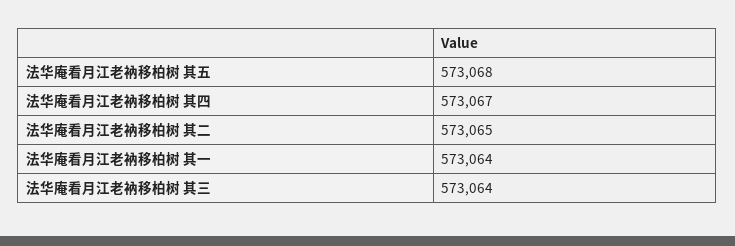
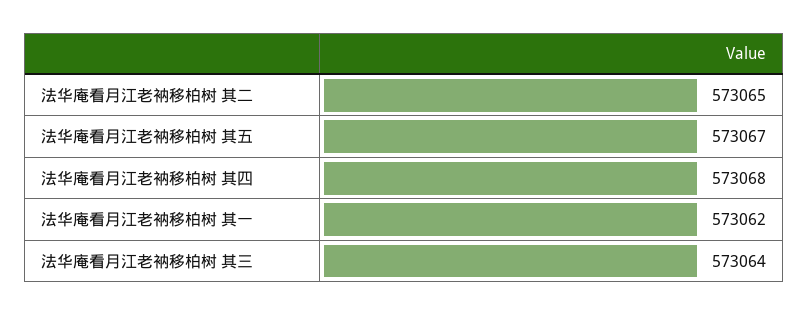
  {
-   "法华庵看月江老衲移柏树 其五": 573068,
+   "法华庵看月江老衲移柏树 其五": 573067,
-   "法华庵看月江老衲移柏树 其四": 573067,
+   "法华庵看月江老衲移柏树 其四": 573068,
    "法华庵看月江老衲移柏树 其二": 573065,
-   "法华庵看月江老衲移柏树 其一": 573064,
+   "法华庵看月江老衲移柏树 其一": 573062,
    "法华庵看月江老衲移柏树 其三": 573064
  }

